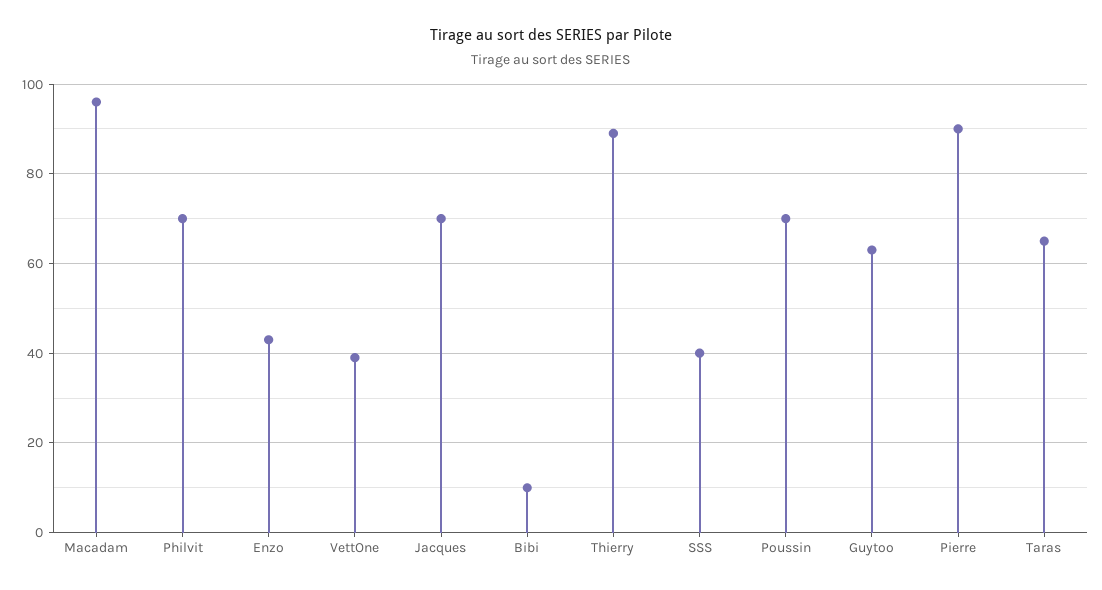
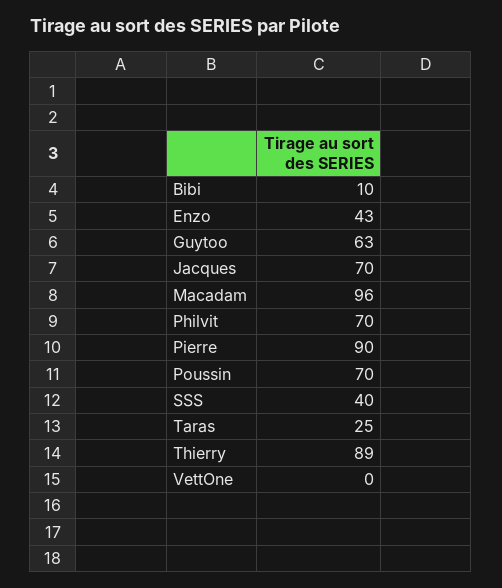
  {
    "Macadam": 96,
    "Philvit": 70,
    "Enzo": 43,
-   "VettOne": 40,
+   "VettOne": 0,
    "Jacques": 70,
    "Bibi": 10,
    "Thierry": 89,
    "SSS": 40,
    "Poussin": 70,
    "Guytoo": 63,
    "Pierre": 90,
-   "Taras": 65
+   "Taras": 25
  }

